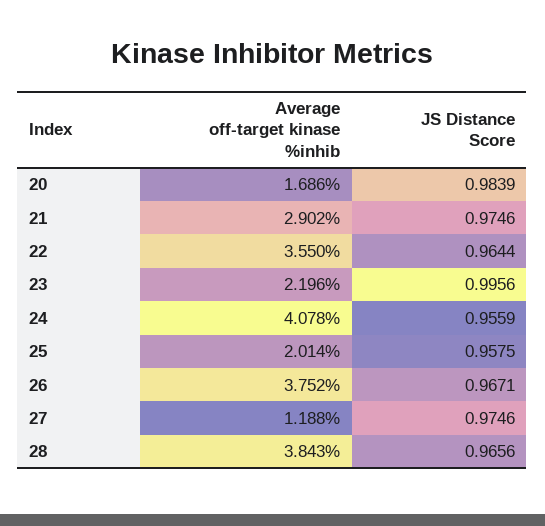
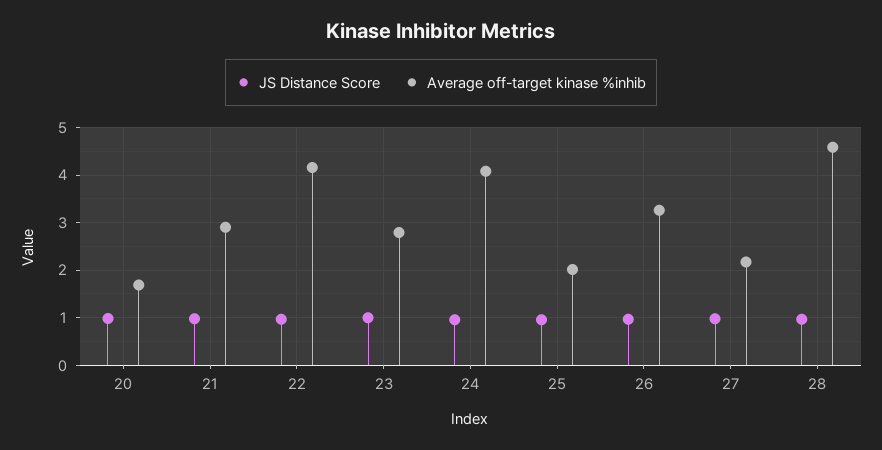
  {
    "Average off-target kinase %inhib": {
      "20": 1.686,
      "21": 2.902,
-     "22": 3.55,
+     "22": 4.2,
-     "23": 2.196,
+     "23": 2.8,
      "24": 4.078,
      "25": 2.014,
-     "26": 3.752,
+     "26": 3.2,
-     "27": 1.188,
+     "27": 2.2,
-     "28": 3.843
+     "28": 4.6
    },
    "JS Distance Score": {
      "20": 0.9839,
      "21": 0.9746,
      "22": 0.9644,
      "23": 0.9956,
      "24": 0.9559,
      "25": 0.9575,
      "26": 0.9671,
      "27": 0.9746,
      "28": 0.9656
    }
  }

